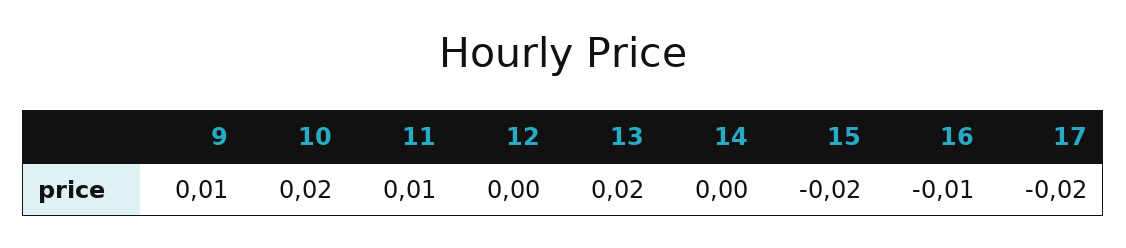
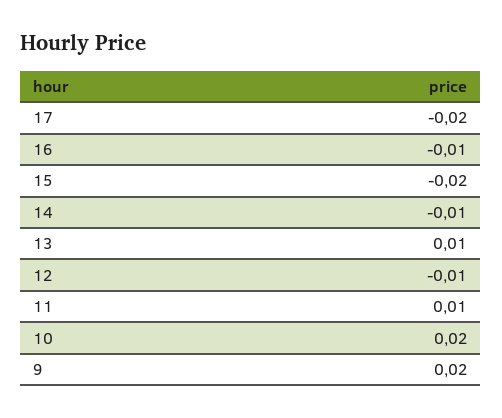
  {
-   "9": 0.01,
+   "9": 0.02,
    "10": 0.02,
    "11": 0.01,
-   "12": 0,
+   "12": -0.01,
-   "13": 0.02,
+   "13": 0.01,
-   "14": 0,
+   "14": -0.01,
    "15": -0.02,
    "16": -0.01,
    "17": -0.02
  }

